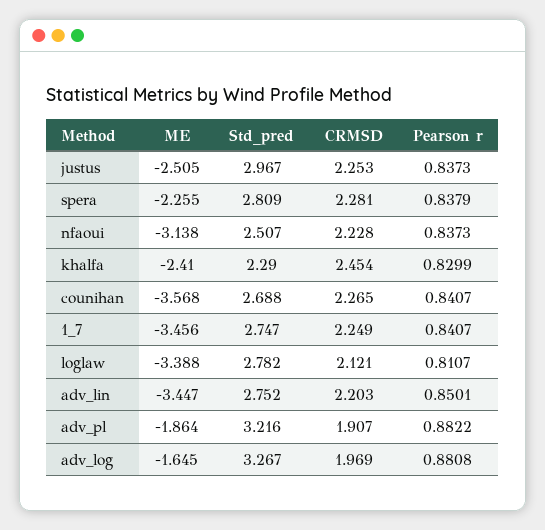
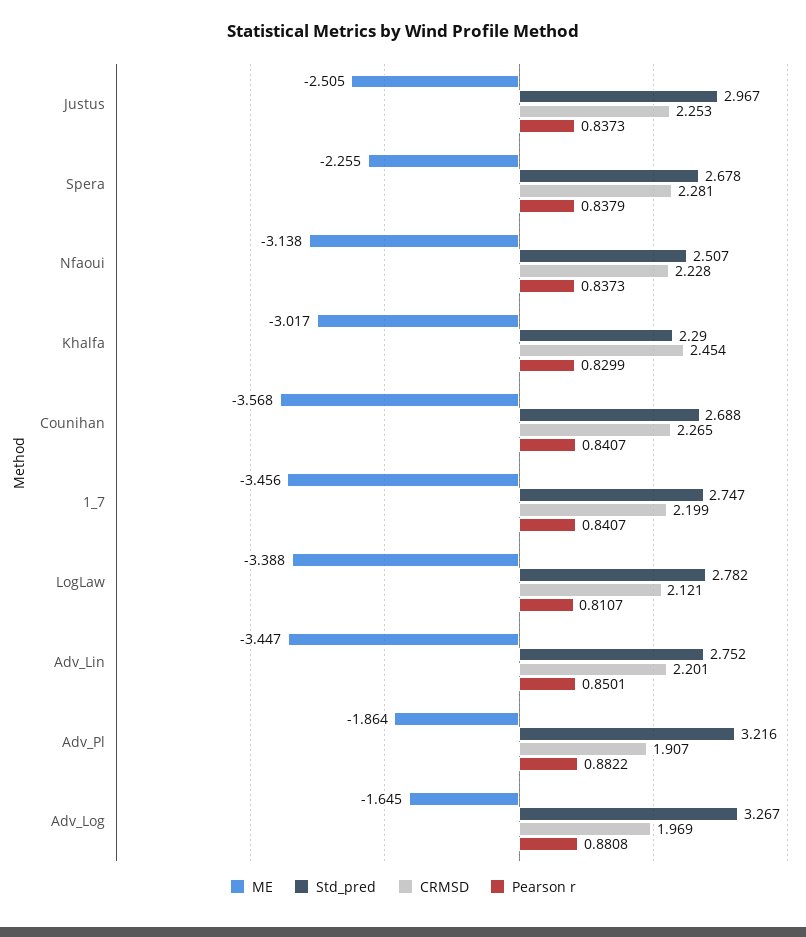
  {
    "ME": {
      "justus": -2.505,
      "spera": -2.255,
      "nfaoui": -3.138,
-     "khalfa": -2.41,
+     "khalfa": -3.017,
      "counihan": -3.568,
      "1_7": -3.456,
      "loglaw": -3.388,
      "adv_lin": -3.447,
      "adv_pl": -1.864,
      "adv_log": -1.645
    },
    "Std_pred": {
      "justus": 2.967,
-     "spera": 2.809,
+     "spera": 2.678,
      "nfaoui": 2.507,
      "khalfa": 2.29,
      "counihan": 2.688,
      "1_7": 2.747,
      "loglaw": 2.782,
      "adv_lin": 2.752,
      "adv_pl": 3.216,
      "adv_log": 3.267
    },
    "CRMSD": {
      "justus": 2.253,
      "spera": 2.281,
      "nfaoui": 2.228,
      "khalfa": 2.454,
      "counihan": 2.265,
-     "1_7": 2.249,
+     "1_7": 2.199,
      "loglaw": 2.121,
-     "adv_lin": 2.203,
+     "adv_lin": 2.201,
      "adv_pl": 1.907,
      "adv_log": 1.969
    },
    "Pearson r": {
      "justus": 0.8373,
      "spera": 0.8379,
      "nfaoui": 0.8373,
      "khalfa": 0.8299,
      "counihan": 0.8407,
      "1_7": 0.8407,
      "loglaw": 0.8107,
      "adv_lin": 0.8501,
      "adv_pl": 0.8822,
      "adv_log": 0.8808
    }
  }

